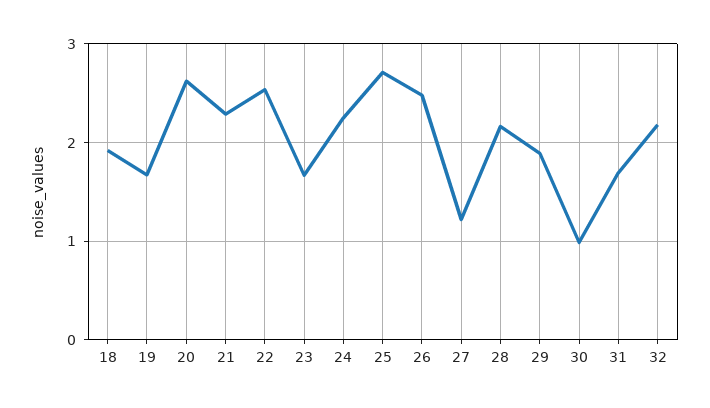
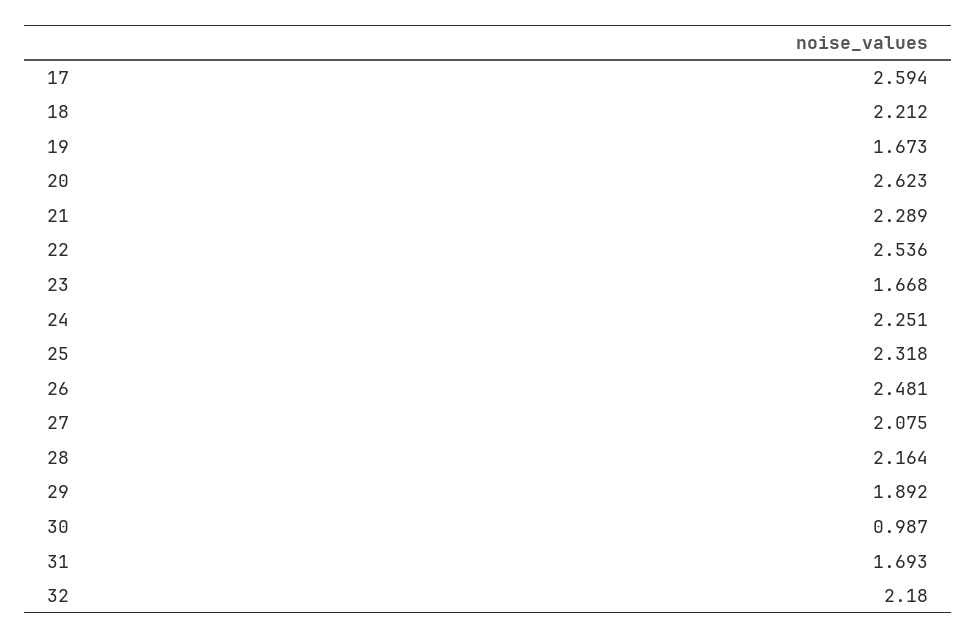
  {
-   "18": 1.9,
+   "18": 2.212,
    "19": 1.673,
    "20": 2.623,
    "21": 2.289,
    "22": 2.536,
    "23": 1.668,
    "24": 2.251,
-   "25": 2.7,
+   "25": 2.318,
    "26": 2.481,
-   "27": 1.2,
+   "27": 2.075,
    "28": 2.164,
    "29": 1.892,
    "30": 0.987,
    "31": 1.693,
-   "32": 2.18
+   "32": 2.18,
+   "17": 2.594
  }

